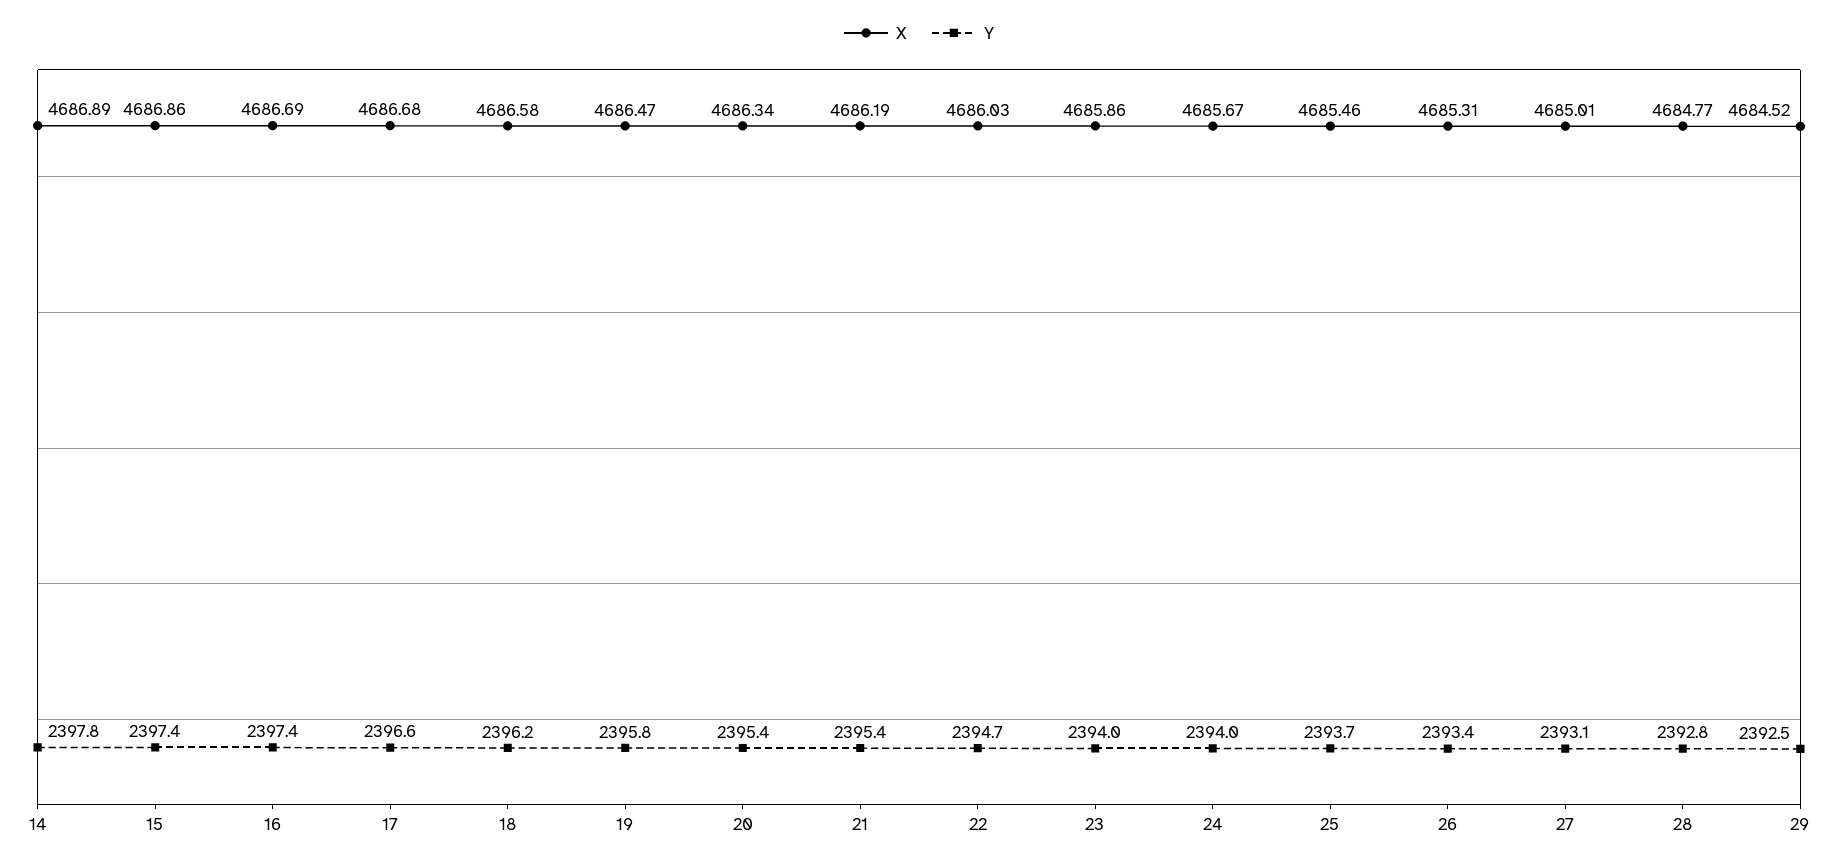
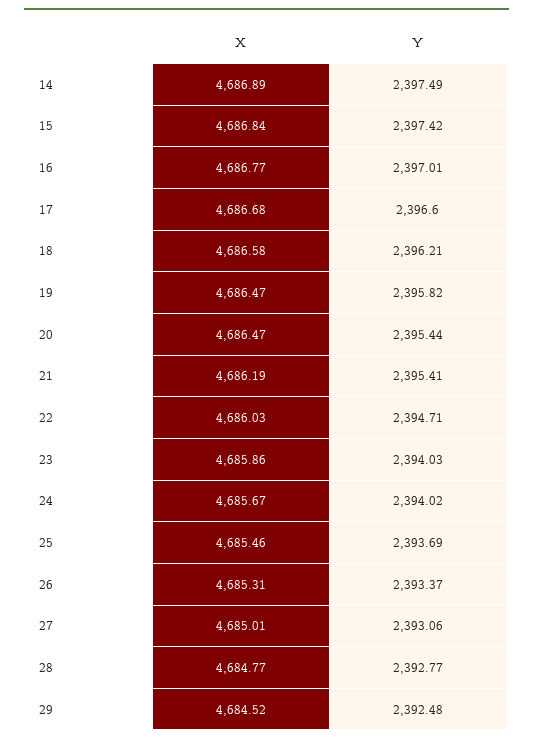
  {
    "X": {
      "14": 4686.89,
-     "15": 4686.86,
+     "15": 4686.84,
-     "16": 4686.69,
+     "16": 4686.77,
      "17": 4686.68,
      "18": 4686.58,
      "19": 4686.47,
-     "20": 4686.34,
+     "20": 4686.47,
      "21": 4686.19,
      "22": 4686.03,
      "23": 4685.86,
      "24": 4685.67,
      "25": 4685.46,
      "26": 4685.31,
      "27": 4685.01,
      "28": 4684.77,
      "29": 4684.52
    },
    "Y": {
-     "14": 2397.8,
+     "14": 2397.49,
      "15": 2397.42,
-     "16": 2397.4,
+     "16": 2397.01,
      "17": 2396.6,
      "18": 2396.21,
      "19": 2395.82,
      "20": 2395.44,
      "21": 2395.41,
      "22": 2394.71,
      "23": 2394.03,
      "24": 2394.02,
      "25": 2393.69,
      "26": 2393.37,
      "27": 2393.06,
      "28": 2392.77,
      "29": 2392.48
    }
  }

